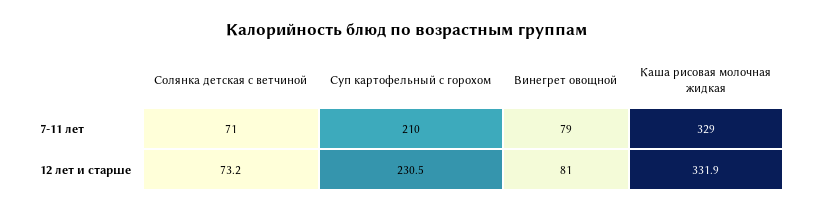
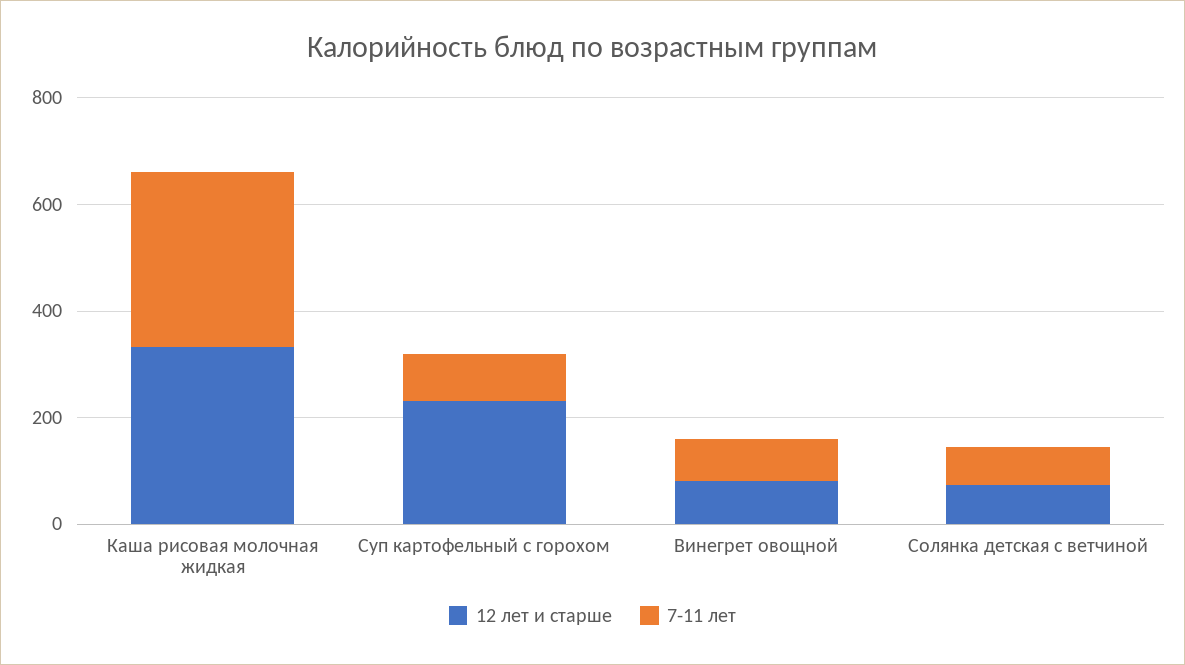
  {
    "7-11 лет": {
      "Солянка детская с ветчиной": 71,
-     "Суп картофельный с горохом": 210,
+     "Суп картофельный с горохом": 100,
      "Винегрет овощной": 79,
      "Каша рисовая молочная жидкая": 329
    },
    "12 лет и старше": {
      "Солянка детская с ветчиной": 73.2,
      "Суп картофельный с горохом": 230.5,
      "Винегрет овощной": 81,
      "Каша рисовая молочная жидкая": 331.9
    }
  }

